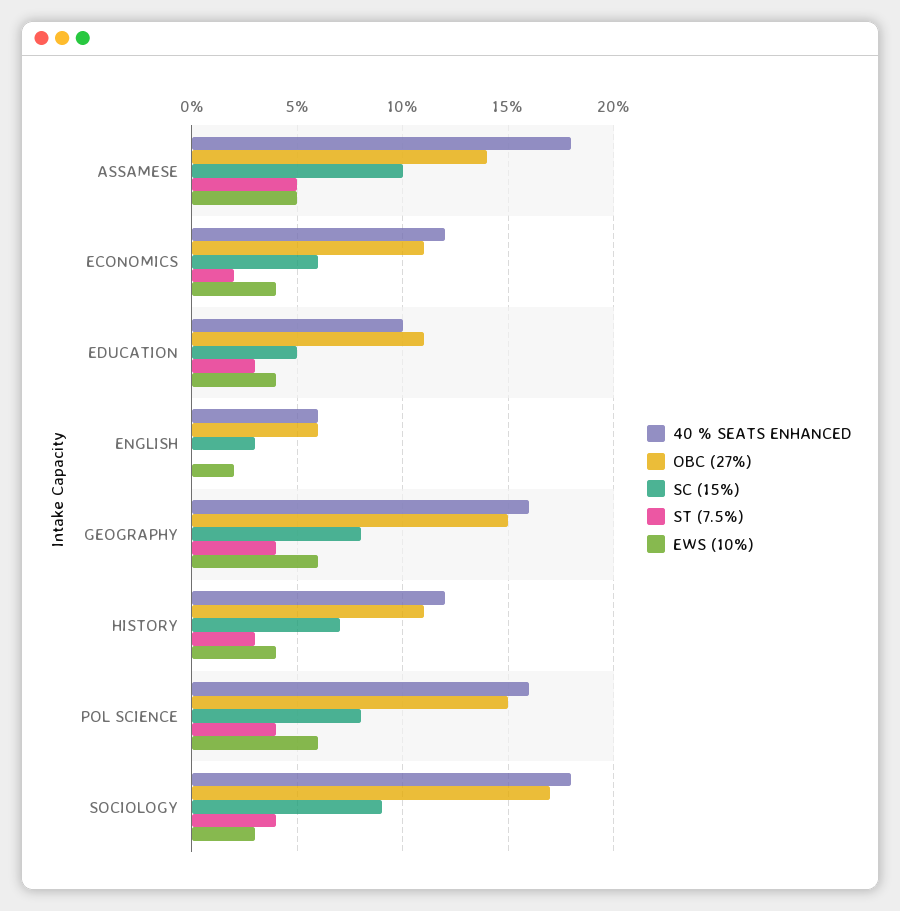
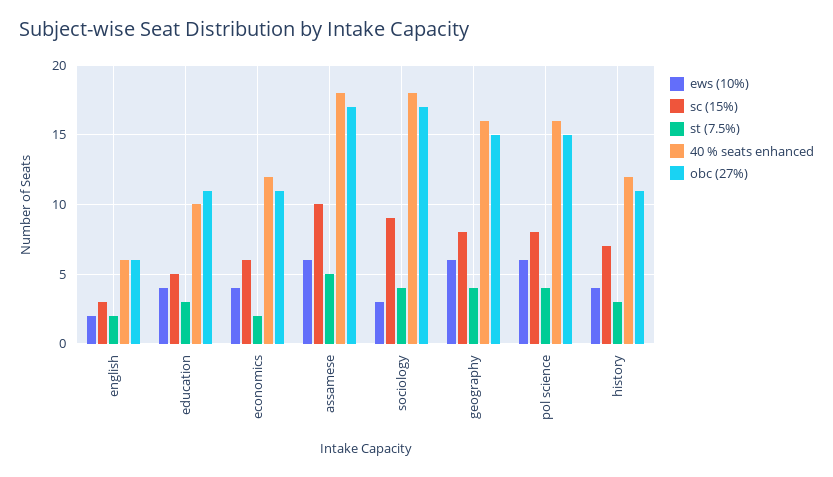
  {
    "40 % SEATS ENHANCED": {
      "ASSAMESE": 18,
      "ECONOMICS": 12,
      "EDUCATION": 10,
      "ENGLISH": 6,
      "GEOGRAPHY": 16,
      "HISTORY": 12,
      "POL SCIENCE": 16,
      "SOCIOLOGY": 18
    },
    "OBC (27%)": {
-     "ASSAMESE": 14,
+     "ASSAMESE": 17,
      "ECONOMICS": 11,
      "EDUCATION": 11,
      "ENGLISH": 6,
      "GEOGRAPHY": 15,
      "HISTORY": 11,
      "POL SCIENCE": 15,
      "SOCIOLOGY": 17
    },
    "SC (15%)": {
      "ASSAMESE": 10,
      "ECONOMICS": 6,
      "EDUCATION": 5,
      "ENGLISH": 3,
      "GEOGRAPHY": 8,
      "HISTORY": 7,
      "POL SCIENCE": 8,
      "SOCIOLOGY": 9
    },
    "ST (7.5%)": {
      "ASSAMESE": 5,
      "ECONOMICS": 2,
      "EDUCATION": 3,
-     "ENGLISH": 0,
+     "ENGLISH": 2,
      "GEOGRAPHY": 4,
      "HISTORY": 3,
      "POL SCIENCE": 4,
      "SOCIOLOGY": 4
    },
    "EWS (10%)": {
-     "ASSAMESE": 5,
+     "ASSAMESE": 6,
      "ECONOMICS": 4,
      "EDUCATION": 4,
      "ENGLISH": 2,
      "GEOGRAPHY": 6,
      "HISTORY": 4,
      "POL SCIENCE": 6,
      "SOCIOLOGY": 3
    }
  }

